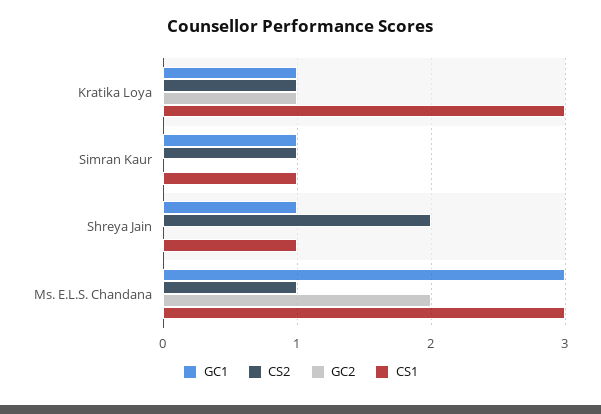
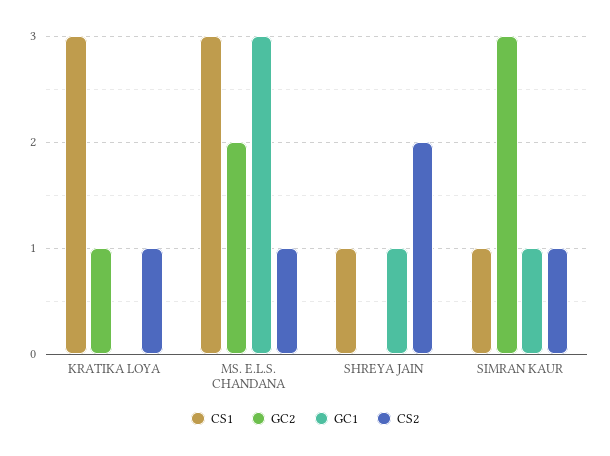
  {
    "GC1": {
-     "Kratika Loya": 1,
+     "Kratika Loya": 0,
      "Simran Kaur": 1,
      "Shreya Jain": 1,
      "Ms. E.L.S. Chandana": 3
    },
    "CS2": {
      "Kratika Loya": 1,
      "Simran Kaur": 1,
      "Shreya Jain": 2,
      "Ms. E.L.S. Chandana": 1
    },
    "GC2": {
      "Kratika Loya": 1,
-     "Simran Kaur": 0,
+     "Simran Kaur": 3,
      "Shreya Jain": 0,
      "Ms. E.L.S. Chandana": 2
    },
    "CS1": {
      "Kratika Loya": 3,
      "Simran Kaur": 1,
      "Shreya Jain": 1,
      "Ms. E.L.S. Chandana": 3
    }
  }

